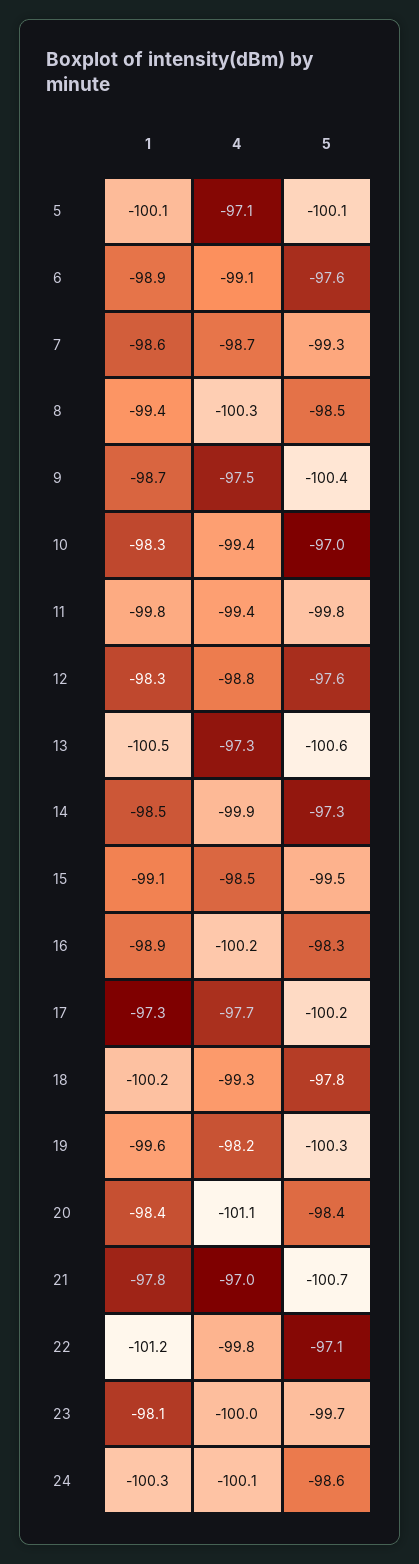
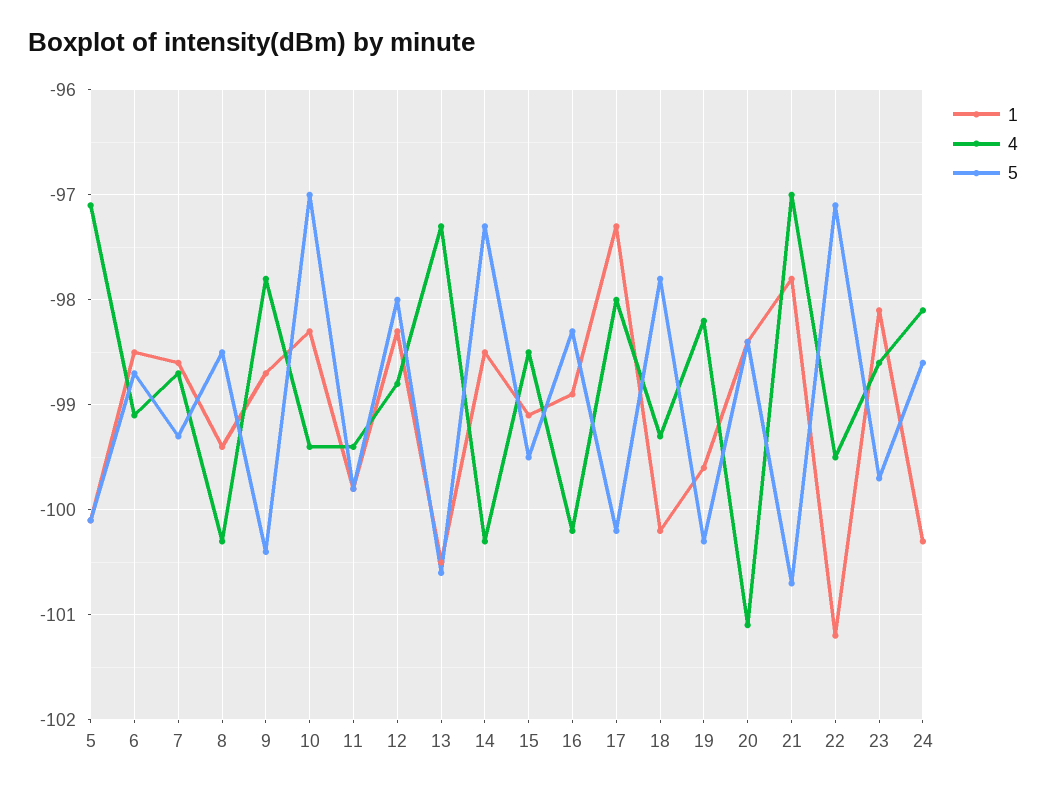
  {
    "1": {
      "5": -100.1,
-     "6": -98.9,
+     "6": -98.5,
      "7": -98.6,
      "8": -99.4,
      "9": -98.7,
      "10": -98.3,
      "11": -99.8,
      "12": -98.3,
      "13": -100.5,
      "14": -98.5,
      "15": -99.1,
      "16": -98.9,
      "17": -97.3,
      "18": -100.2,
      "19": -99.6,
      "20": -98.4,
      "21": -97.8,
      "22": -101.2,
      "23": -98.1,
      "24": -100.3
    },
    "4": {
      "5": -97.1,
      "6": -99.1,
      "7": -98.7,
      "8": -100.3,
-     "9": -97.5,
+     "9": -97.8,
      "10": -99.4,
      "11": -99.4,
      "12": -98.8,
      "13": -97.3,
-     "14": -99.9,
+     "14": -100.3,
      "15": -98.5,
      "16": -100.2,
-     "17": -97.7,
+     "17": -98,
      "18": -99.3,
      "19": -98.2,
      "20": -101.1,
      "21": -97,
-     "22": -99.8,
+     "22": -99.5,
-     "23": -100,
+     "23": -98.6,
-     "24": -100.1
+     "24": -98.1
    },
    "5": {
      "5": -100.1,
-     "6": -97.6,
+     "6": -98.7,
      "7": -99.3,
      "8": -98.5,
      "9": -100.4,
      "10": -97,
      "11": -99.8,
-     "12": -97.6,
+     "12": -98,
      "13": -100.6,
      "14": -97.3,
      "15": -99.5,
      "16": -98.3,
      "17": -100.2,
      "18": -97.8,
      "19": -100.3,
      "20": -98.4,
      "21": -100.7,
      "22": -97.1,
      "23": -99.7,
      "24": -98.6
    }
  }

